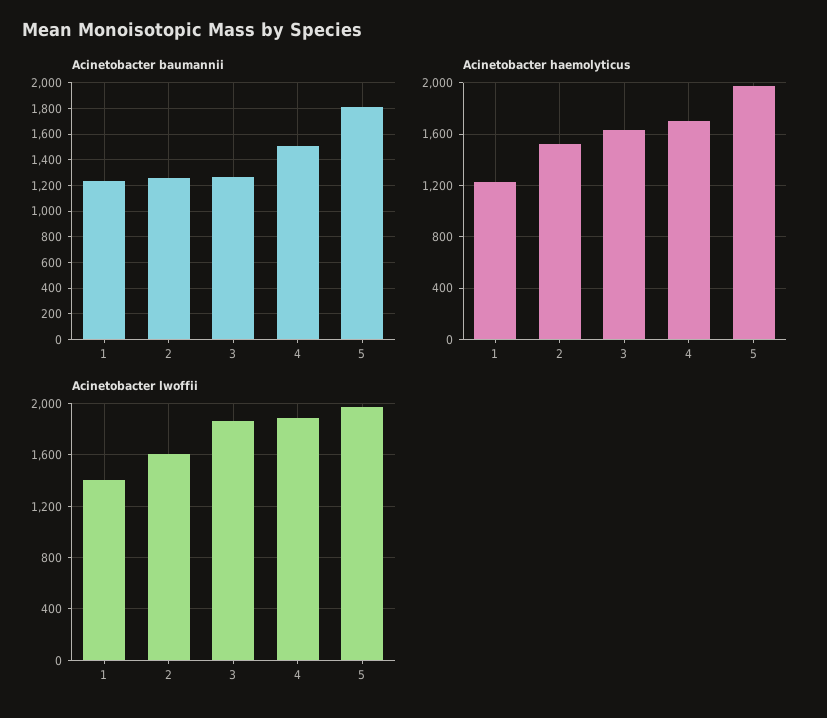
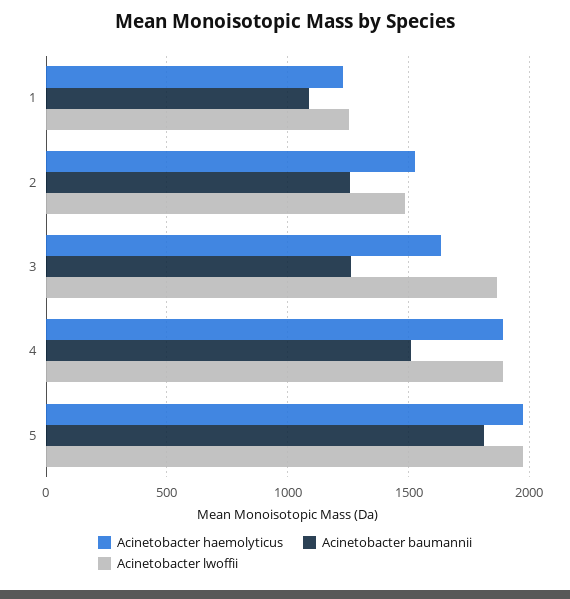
  {
    "Acinetobacter baumannii": {
-     "1": 1250,
+     "1": 1100,
      "2": 1250,
      "3": 1250,
      "4": 1500,
      "5": 1800
    },
    "Acinetobacter haemolyticus": {
      "1": 1250,
      "2": 1500,
      "3": 1650,
-     "4": 1700,
+     "4": 1900,
      "5": 1950
    },
    "Acinetobacter lwoffii": {
-     "1": 1400,
+     "1": 1250,
-     "2": 1600,
+     "2": 1500,
      "3": 1850,
      "4": 1900,
      "5": 1950
    }
  }

